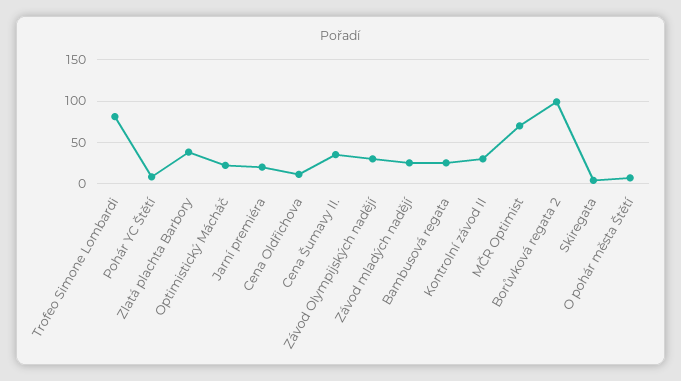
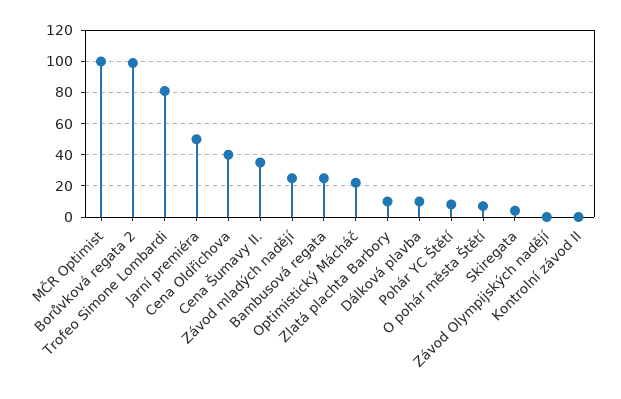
  {
    "Trofeo Simone Lombardi": 80,
    "Pohár YC Štětí": 10,
-   "Zlatá plachta Barbory": 40,
+   "Zlatá plachta Barbory": 10,
    "Optimistický Mácháč": 20,
-   "Jarní premiéra": 20,
+   "Jarní premiéra": 50,
-   "Cena Oldřichova": 10,
+   "Cena Oldřichova": 40,
    "Cena Šumavy II.": 35,
-   "Závod Olympijských nadějí": 30,
+   "Závod Olympijských nadějí": 0,
    "Závod mladých nadějí": 25,
    "Bambusová regata": 25,
-   "Kontrolní závod II": 30,
+   "Kontrolní závod II": 0,
-   "MČR Optimist": 70,
+   "MČR Optimist": 100,
    "Borůvková regata 2": 100,
    "Skiregata": 5,
-   "O pohár města Štětí": 5
+   "O pohár města Štětí": 5,
+   "Dálková plavba": 10
  }

